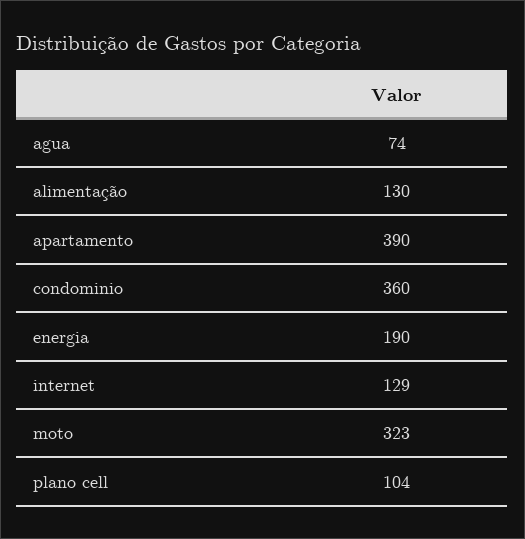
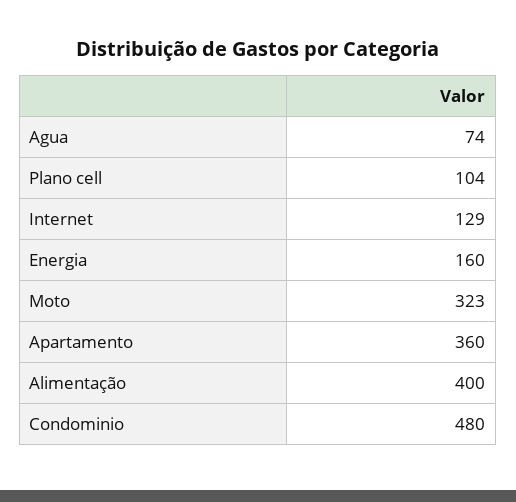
  {
    "agua": 74,
-   "alimentação": 130,
+   "alimentação": 400,
-   "apartamento": 390,
+   "apartamento": 360,
-   "condominio": 360,
+   "condominio": 480,
-   "energia": 190,
+   "energia": 160,
    "internet": 129,
    "moto": 323,
    "plano cell": 104
  }

